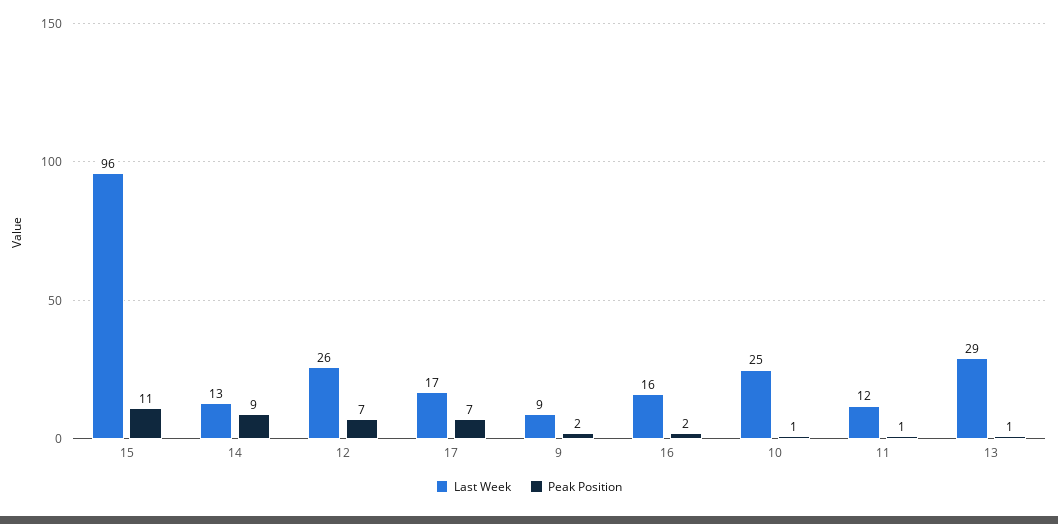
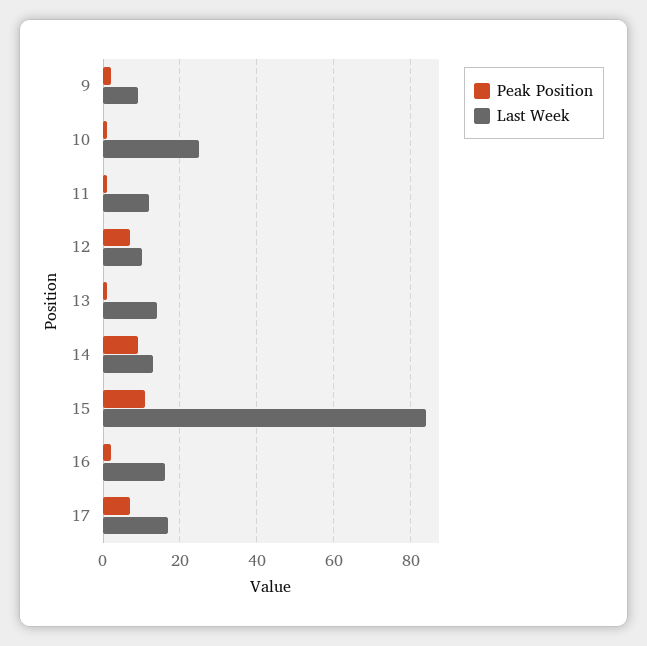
  {
    "Last Week": {
-     "15": 96,
+     "15": 85,
      "14": 13,
-     "12": 26,
+     "12": 10,
      "17": 17,
      "9": 9,
      "16": 16,
      "10": 25,
      "11": 12,
-     "13": 29
+     "13": 15
    },
    "Peak Position": {
      "15": 11,
      "14": 9,
      "12": 7,
      "17": 7,
      "9": 2,
      "16": 2,
      "10": 1,
      "11": 1,
      "13": 1
    }
  }

